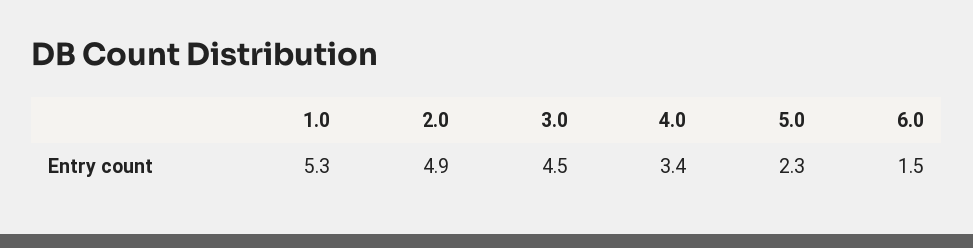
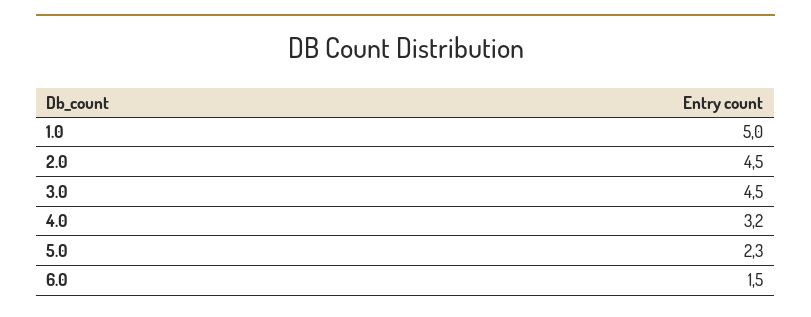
  {
-   "1.0": 5.3,
+   "1.0": 5,
-   "2.0": 4.9,
+   "2.0": 4.5,
    "3.0": 4.5,
-   "4.0": 3.4,
+   "4.0": 3.2,
    "5.0": 2.3,
    "6.0": 1.5
  }

